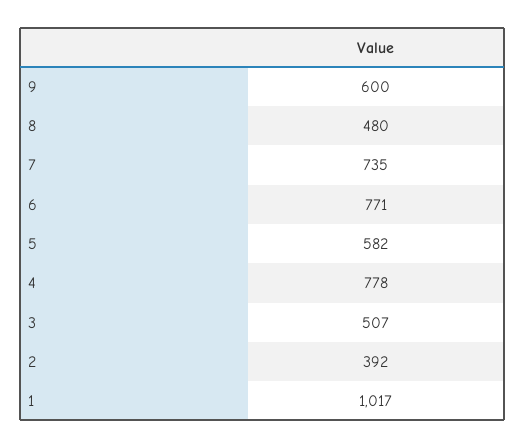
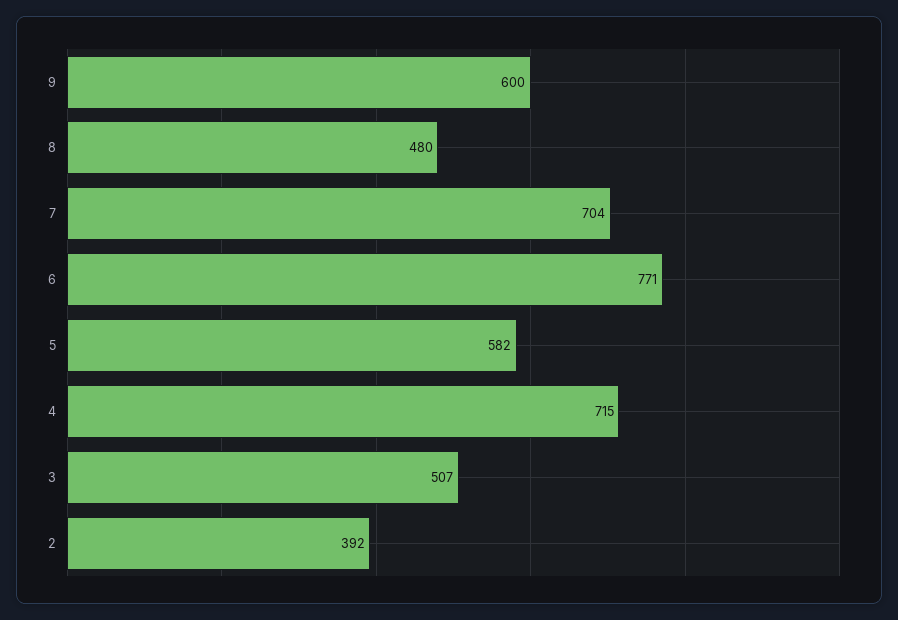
  {
    "9": 600,
    "8": 480,
-   "7": 735,
+   "7": 704,
    "6": 771,
    "5": 582,
-   "4": 778,
+   "4": 715,
    "3": 507,
-   "2": 392,
+   "2": 392
-   "1": 1017
  }

